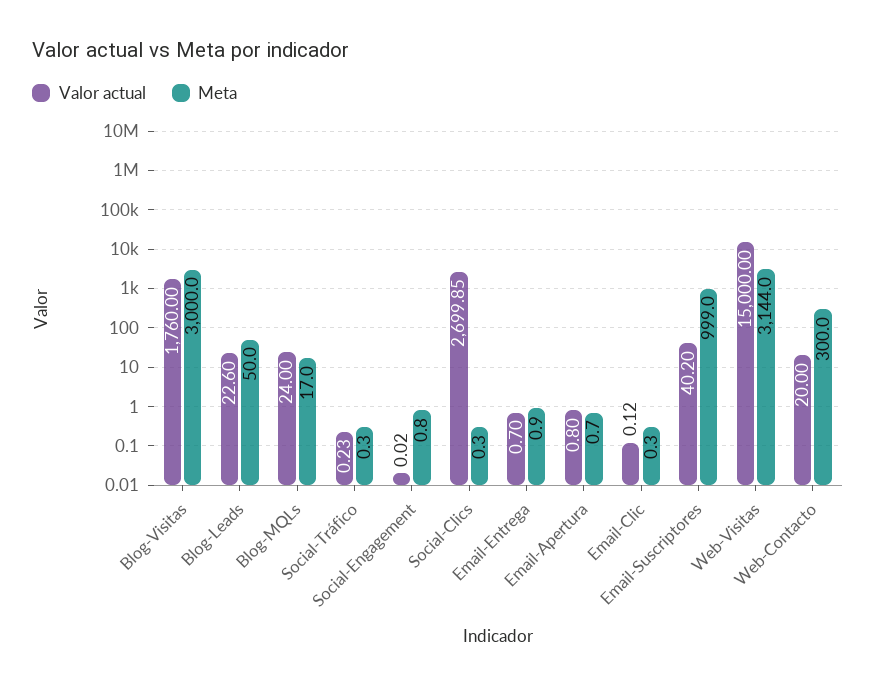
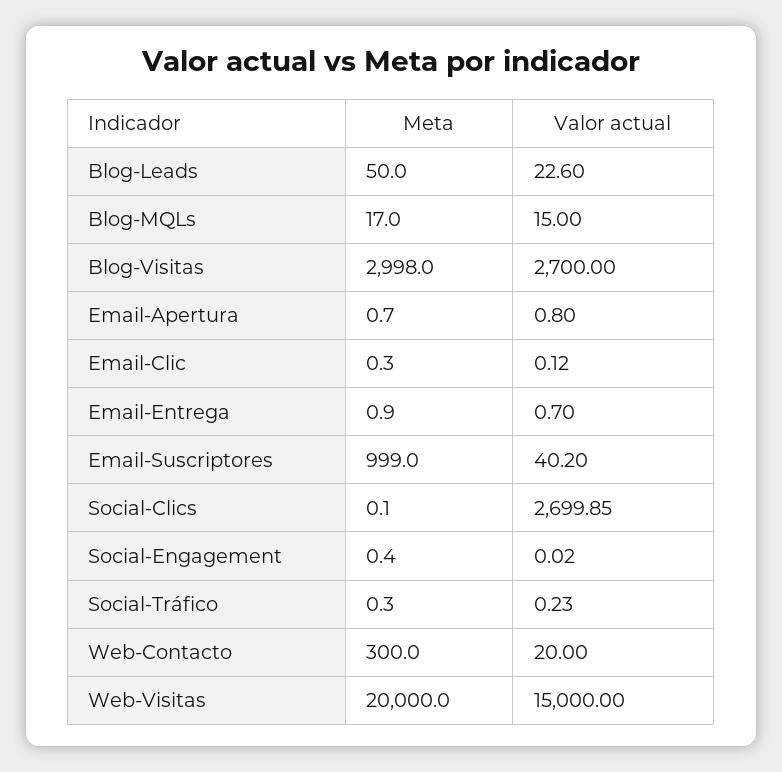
  {
    "Valor actual": {
-     "Blog-Visitas": 1760,
+     "Blog-Visitas": 2700,
      "Blog-Leads": 22.6,
-     "Blog-MQLs": 24,
+     "Blog-MQLs": 15,
      "Social-Tráfico": 0.23,
      "Social-Engagement": 0.02,
      "Social-Clics": 2699.85,
      "Email-Entrega": 0.7,
      "Email-Apertura": 0.8,
      "Email-Clic": 0.12,
      "Email-Suscriptores": 40.2,
      "Web-Visitas": 15000,
      "Web-Contacto": 20
    },
    "Meta": {
-     "Blog-Visitas": 3000,
+     "Blog-Visitas": 2998,
      "Blog-Leads": 50,
      "Blog-MQLs": 17,
      "Social-Tráfico": 0.3,
-     "Social-Engagement": 0.8,
+     "Social-Engagement": 0.4,
-     "Social-Clics": 0.3,
+     "Social-Clics": 0.1,
      "Email-Entrega": 0.9,
      "Email-Apertura": 0.7,
      "Email-Clic": 0.3,
      "Email-Suscriptores": 999,
-     "Web-Visitas": 3144,
+     "Web-Visitas": 20000,
      "Web-Contacto": 300
    }
  }

